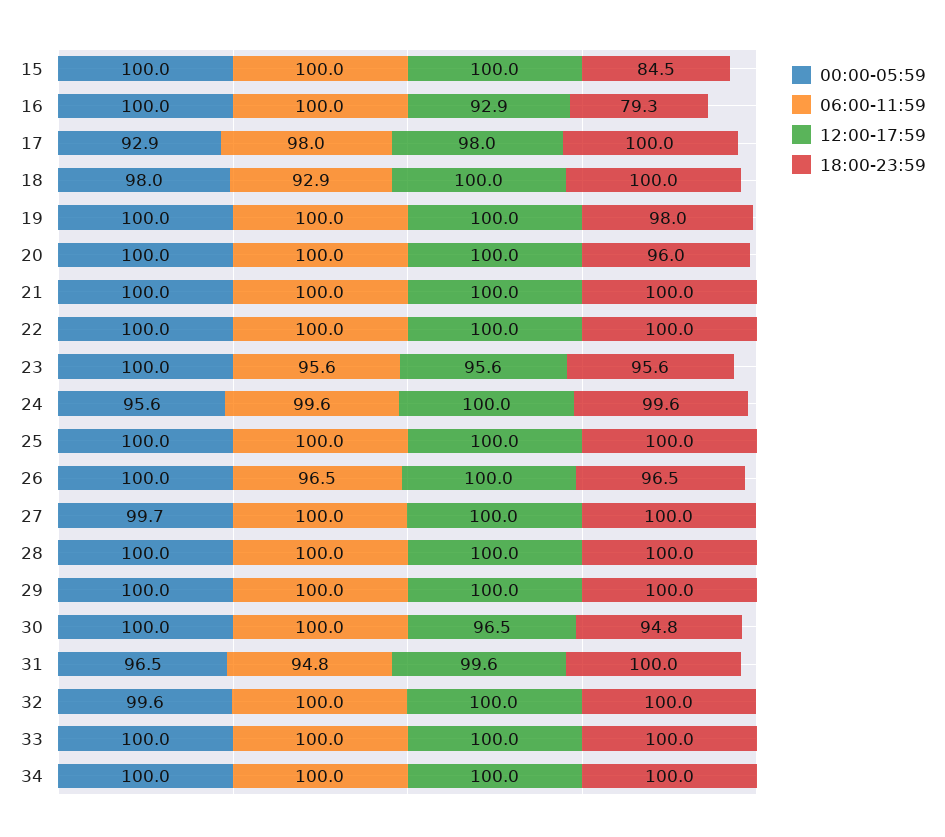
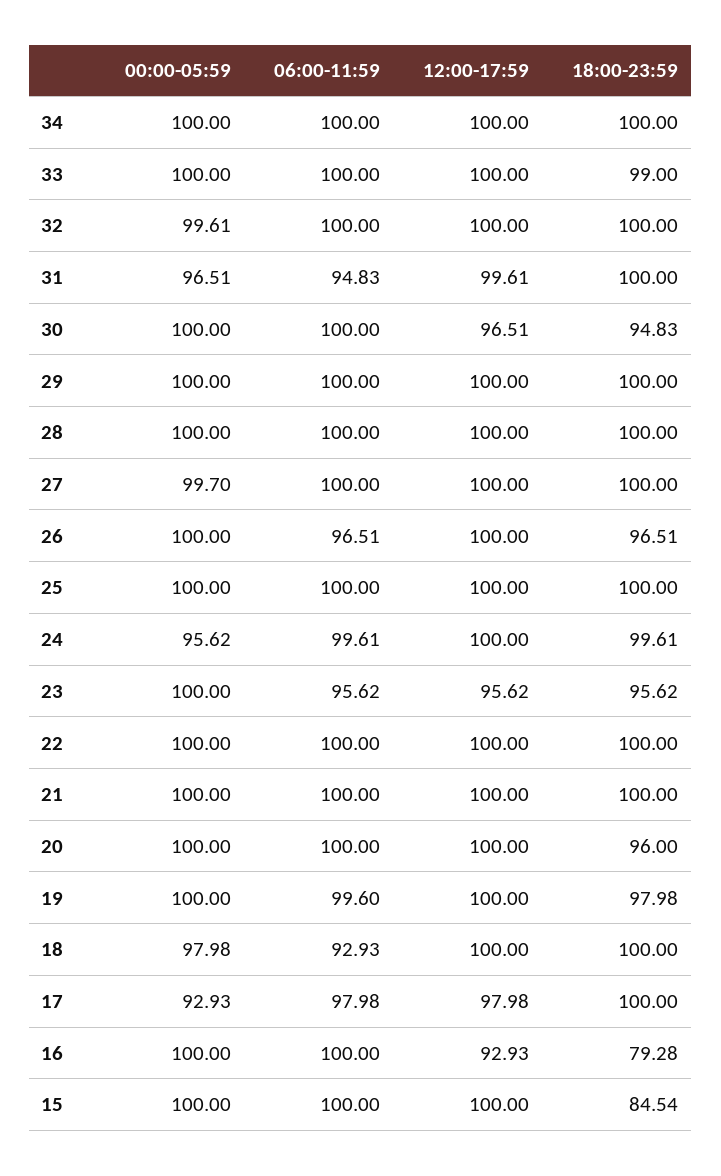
  {
    "00:00-05:59": {
      "15": 100,
      "16": 100,
      "17": 92.93,
      "18": 97.98,
      "19": 100,
      "20": 100,
      "21": 100,
      "22": 100,
      "23": 100,
      "24": 95.62,
      "25": 100,
      "26": 100,
      "27": 99.7,
      "28": 100,
      "29": 100,
      "30": 100,
      "31": 96.51,
      "32": 99.61,
      "33": 100,
      "34": 100
    },
    "06:00-11:59": {
      "15": 100,
      "16": 100,
      "17": 97.98,
      "18": 92.93,
-     "19": 100,
+     "19": 99.6,
      "20": 100,
      "21": 100,
      "22": 100,
      "23": 95.62,
      "24": 99.61,
      "25": 100,
      "26": 96.51,
      "27": 100,
      "28": 100,
      "29": 100,
      "30": 100,
      "31": 94.83,
      "32": 100,
      "33": 100,
      "34": 100
    },
    "12:00-17:59": {
      "15": 100,
      "16": 92.93,
      "17": 97.98,
      "18": 100,
      "19": 100,
      "20": 100,
      "21": 100,
      "22": 100,
      "23": 95.62,
      "24": 100,
      "25": 100,
      "26": 100,
      "27": 100,
      "28": 100,
      "29": 100,
      "30": 96.51,
      "31": 99.61,
      "32": 100,
      "33": 100,
      "34": 100
    },
    "18:00-23:59": {
      "15": 84.54,
      "16": 79.28,
      "17": 100,
      "18": 100,
      "19": 97.98,
      "20": 96,
      "21": 100,
      "22": 100,
      "23": 95.62,
      "24": 99.61,
      "25": 100,
      "26": 96.51,
      "27": 100,
      "28": 100,
      "29": 100,
      "30": 94.83,
      "31": 100,
      "32": 100,
-     "33": 100,
+     "33": 99,
      "34": 100
    }
  }

